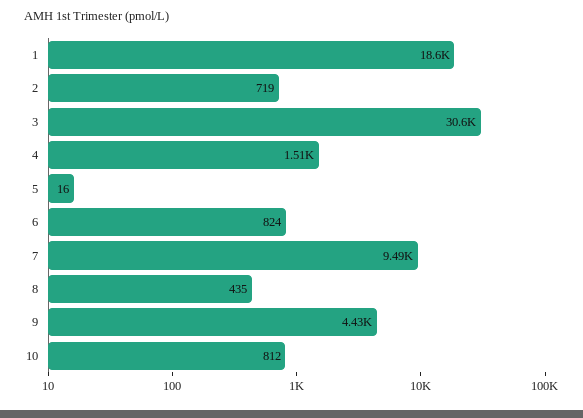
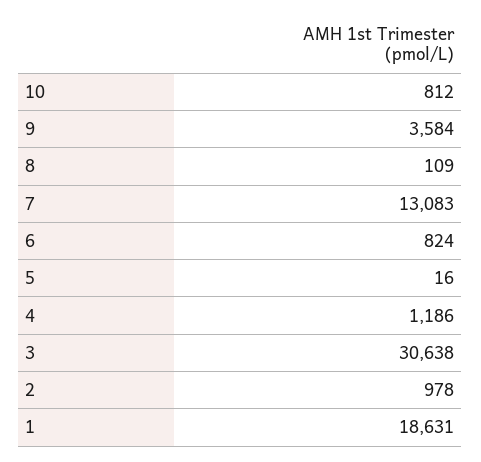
  {
    "1": 18631,
-   "2": 719,
+   "2": 978,
    "3": 30638,
-   "4": 1510,
+   "4": 1186,
    "5": 16,
    "6": 824,
-   "7": 9490,
+   "7": 13083,
-   "8": 435,
+   "8": 109,
-   "9": 4430,
+   "9": 3584,
    "10": 812
  }

